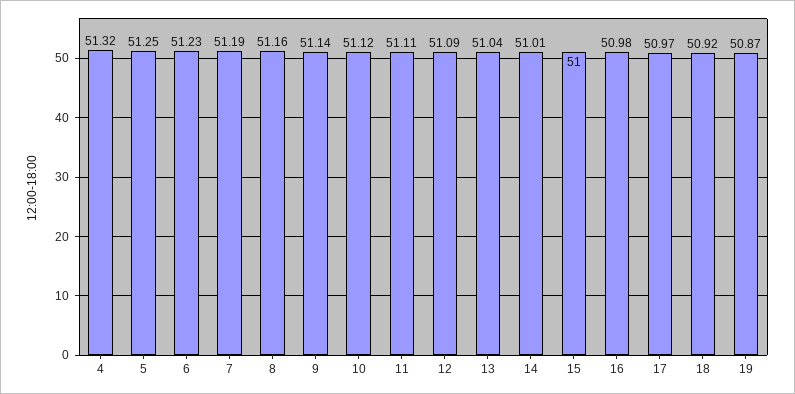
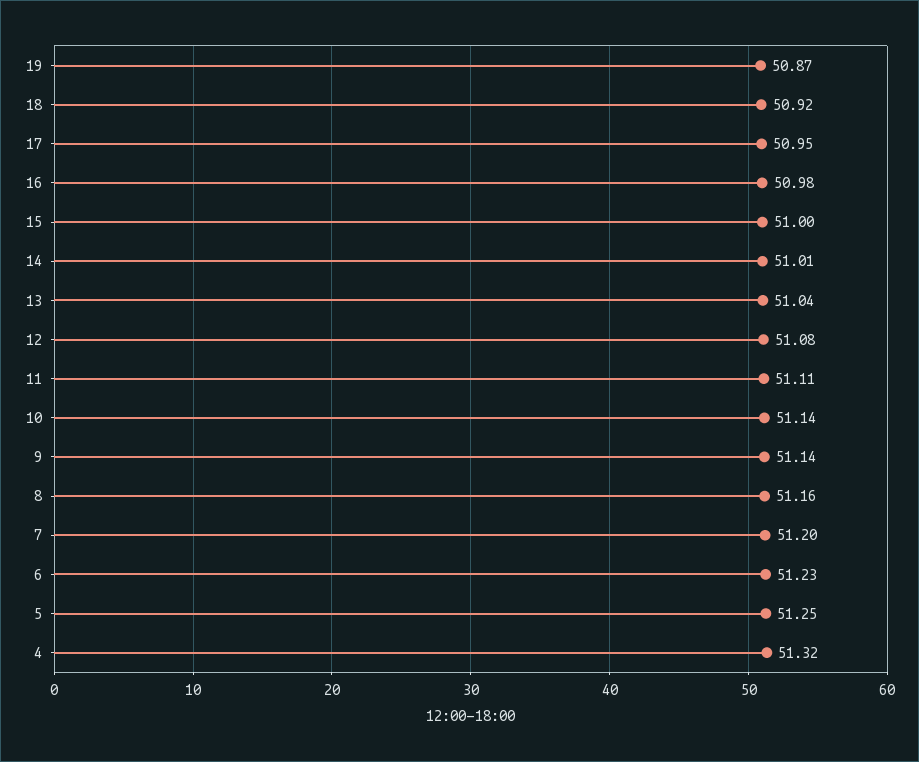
  {
    "4": 51.32,
    "5": 51.25,
    "6": 51.23,
-   "7": 51.19,
+   "7": 51.2,
    "8": 51.16,
    "9": 51.14,
-   "10": 51.12,
+   "10": 51.14,
    "11": 51.11,
-   "12": 51.09,
+   "12": 51.08,
    "13": 51.04,
    "14": 51.01,
    "15": 51,
    "16": 50.98,
-   "17": 50.97,
+   "17": 50.95,
    "18": 50.92,
    "19": 50.87
  }

